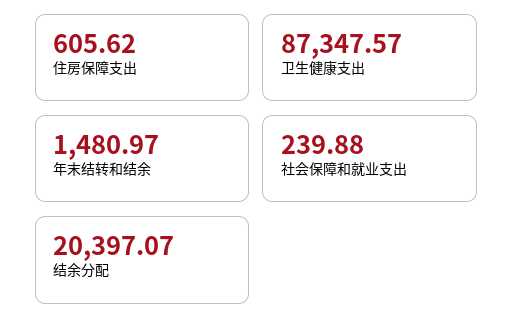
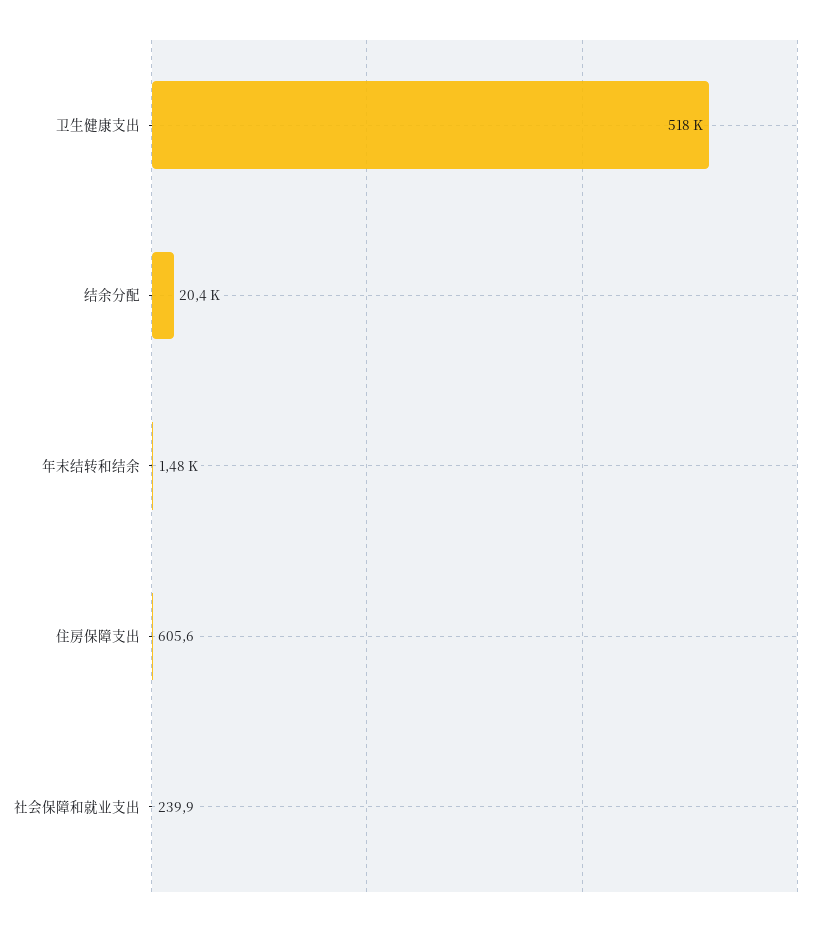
  {
    "住房保障支出": 605.62,
-   "卫生健康支出": 87347.57,
+   "卫生健康支出": 518000,
    "年末结转和结余": 1480.97,
    "社会保障和就业支出": 239.88,
    "结余分配": 20397.07
  }

